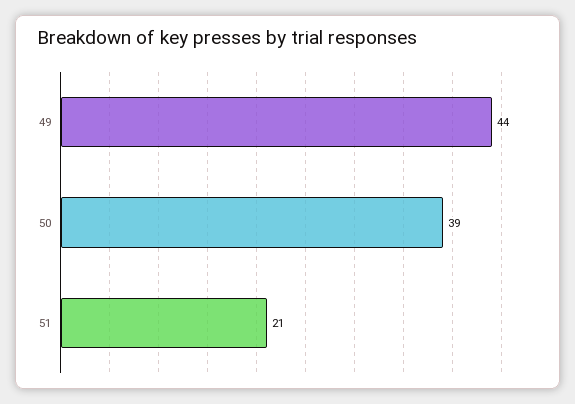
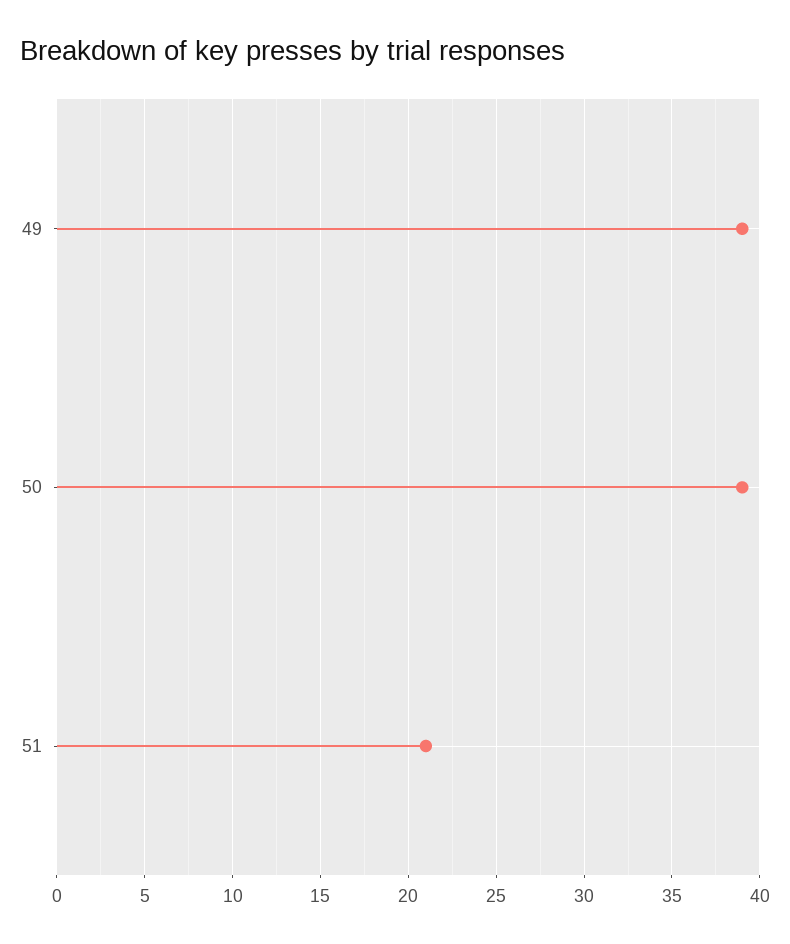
  {
-   "49": 44,
+   "49": 39,
    "50": 39,
    "51": 21
  }

